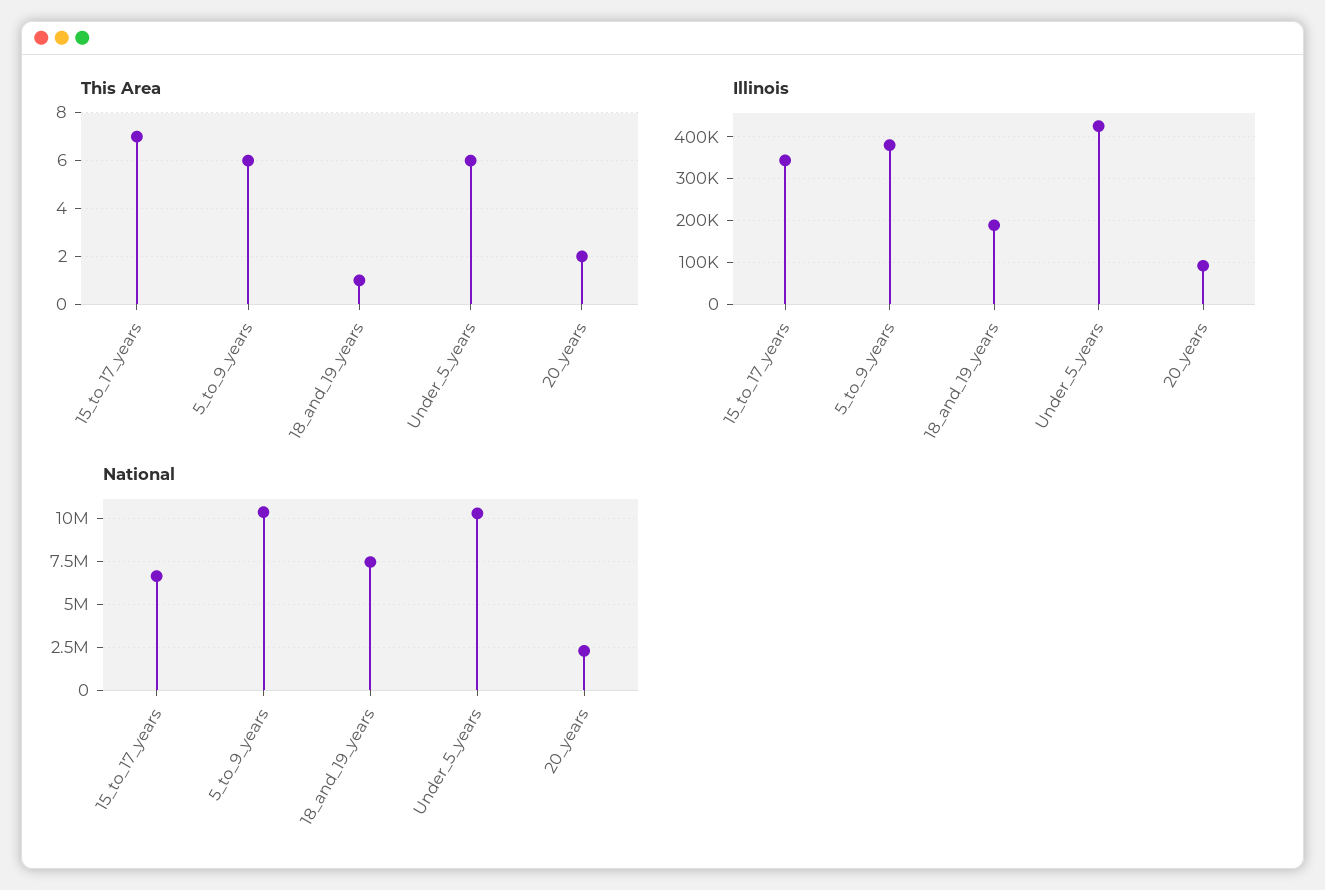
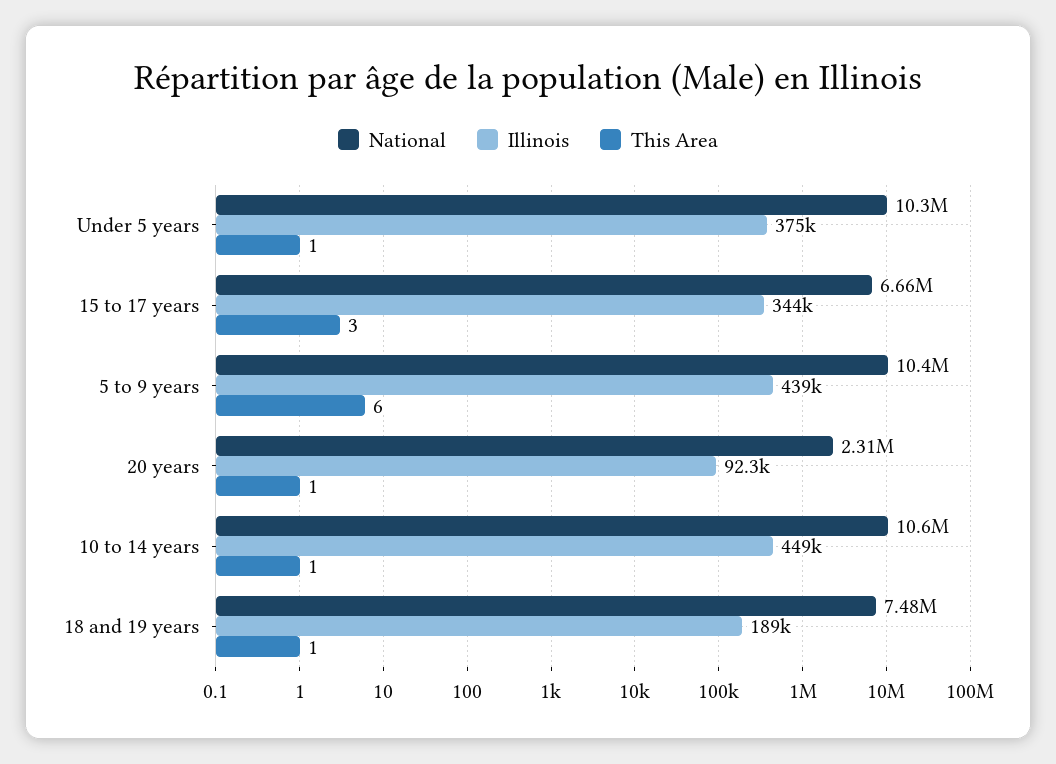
  {
    "This Area": {
-     "15_to_17_years": 7,
+     "15_to_17_years": 3,
      "5_to_9_years": 6,
      "18_and_19_years": 1,
-     "Under_5_years": 6,
+     "Under_5_years": 1,
-     "20_years": 2
+     "20_years": 1,
+     "10 to 14 years": 1
    },
    "Illinois": {
      "15_to_17_years": 344000,
-     "5_to_9_years": 380000,
+     "5_to_9_years": 439000,
      "18_and_19_years": 189000,
-     "Under_5_years": 420000,
+     "Under_5_years": 375000,
-     "20_years": 92300
+     "20_years": 92300,
+     "10 to 14 years": 449000
    },
    "National": {
      "15_to_17_years": 6660000,
      "5_to_9_years": 10400000,
      "18_and_19_years": 7480000,
      "Under_5_years": 10300000,
-     "20_years": 2310000
+     "20_years": 2310000,
+     "10 to 14 years": 10600000
    }
  }

